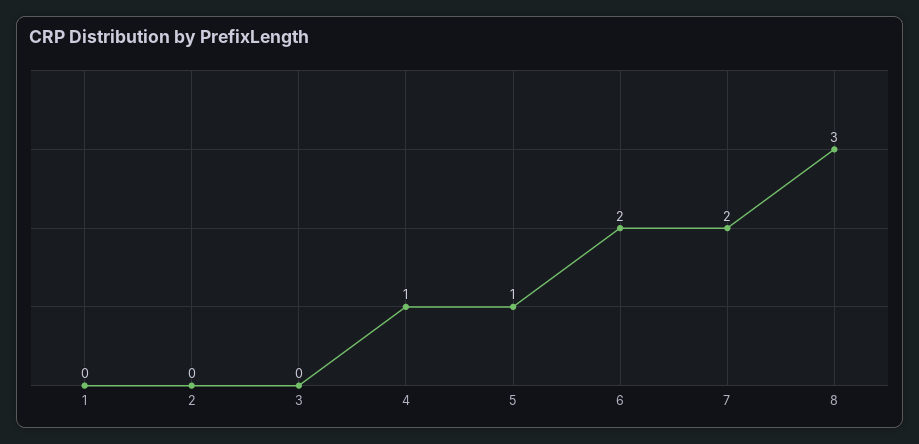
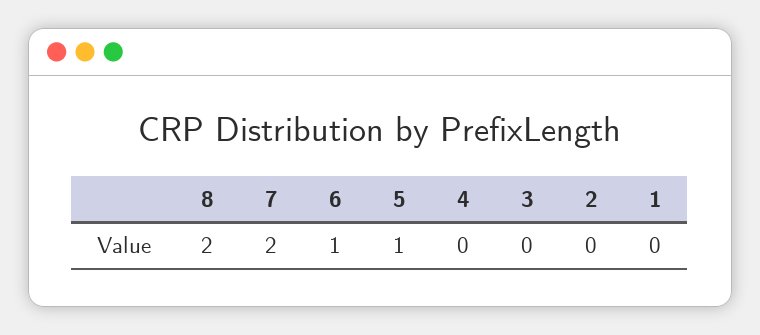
  {
    "1": 0,
    "2": 0,
    "3": 0,
-   "4": 1,
+   "4": 0,
    "5": 1,
-   "6": 2,
+   "6": 1,
    "7": 2,
-   "8": 3
+   "8": 2
  }

